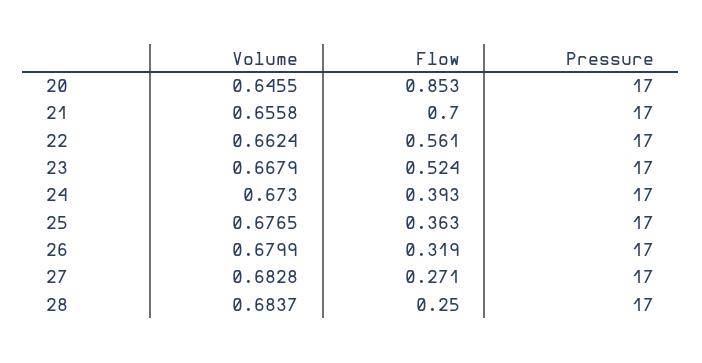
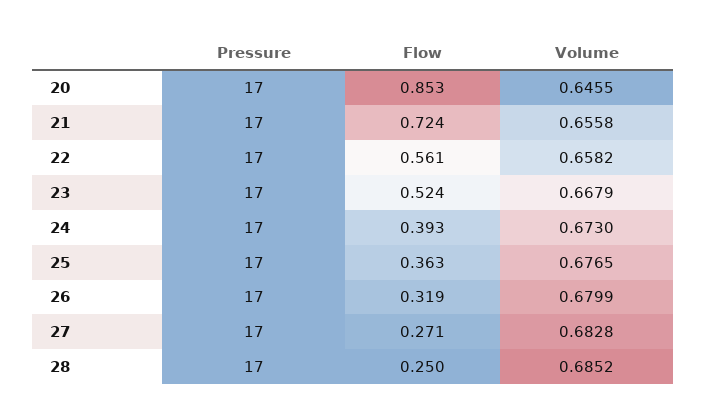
  {
    "Volume": {
      "20": 0.6455,
      "21": 0.6558,
-     "22": 0.6624,
+     "22": 0.6582,
      "23": 0.6679,
      "24": 0.673,
      "25": 0.6765,
      "26": 0.6799,
      "27": 0.6828,
-     "28": 0.6837
+     "28": 0.6852
    },
    "Flow": {
      "20": 0.853,
-     "21": 0.7,
+     "21": 0.724,
      "22": 0.561,
      "23": 0.524,
      "24": 0.393,
      "25": 0.363,
      "26": 0.319,
      "27": 0.271,
      "28": 0.25
    },
    "Pressure": {
      "20": 17,
      "21": 17,
      "22": 17,
      "23": 17,
      "24": 17,
      "25": 17,
      "26": 17,
      "27": 17,
      "28": 17
    }
  }

